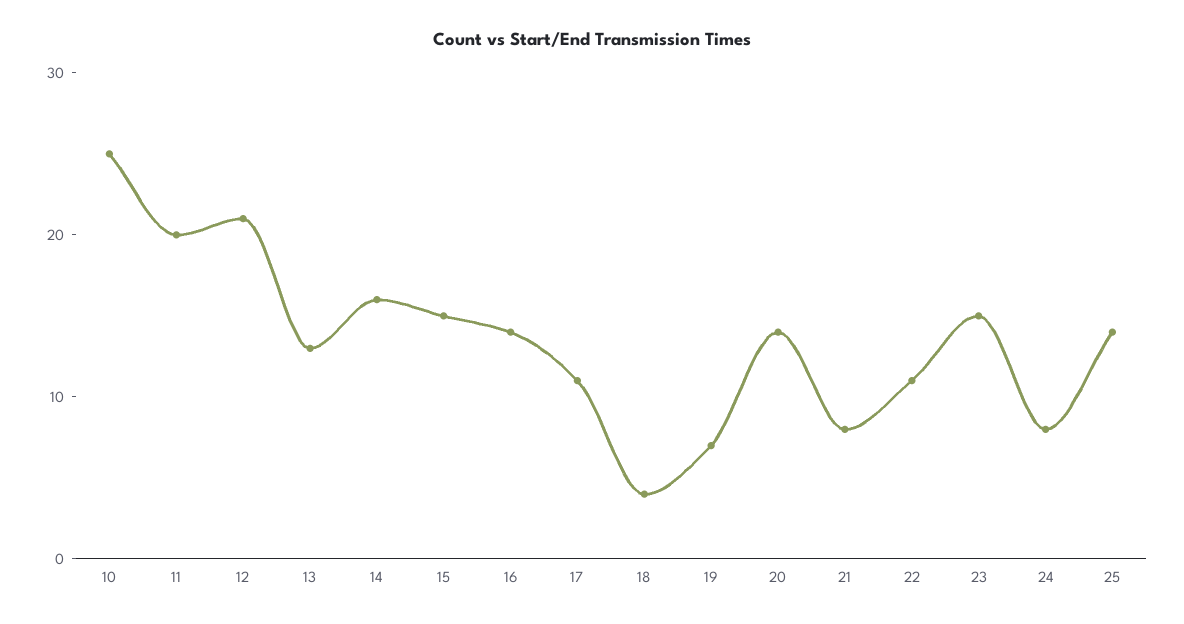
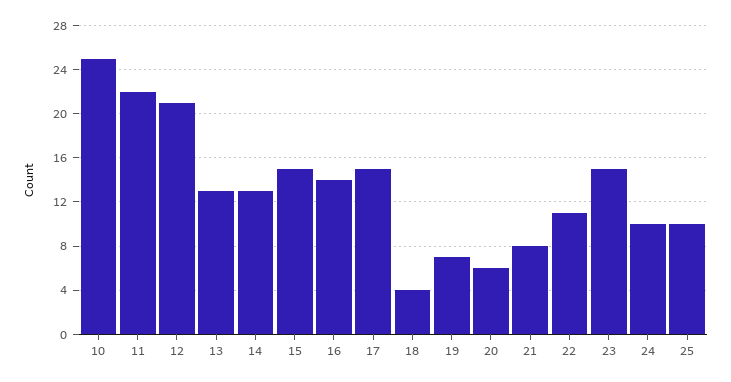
  {
    "10": 25,
-   "11": 20,
+   "11": 22,
    "12": 21,
    "13": 13,
-   "14": 16,
+   "14": 13,
    "15": 15,
    "16": 14,
-   "17": 11,
+   "17": 15,
    "18": 4,
    "19": 7,
-   "20": 14,
+   "20": 6,
    "21": 8,
    "22": 11,
    "23": 15,
-   "24": 8,
+   "24": 10,
-   "25": 14
+   "25": 10
  }

